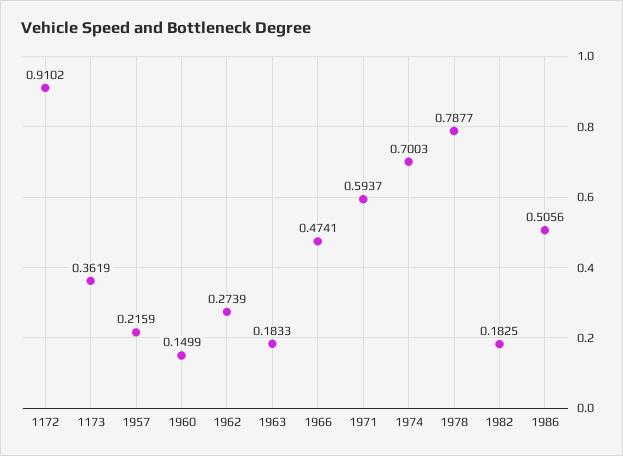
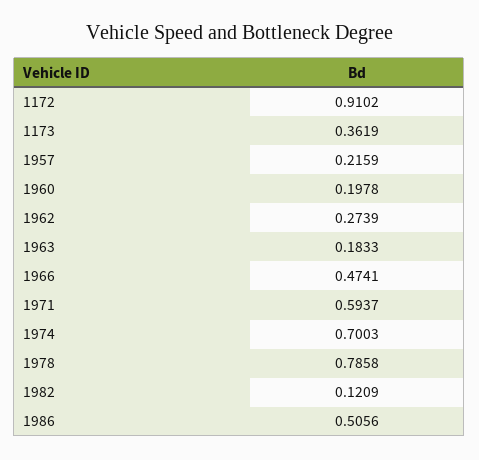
  {
    "1172": 0.9102,
    "1173": 0.3619,
    "1957": 0.2159,
-   "1960": 0.1499,
+   "1960": 0.1978,
    "1962": 0.2739,
    "1963": 0.1833,
    "1966": 0.4741,
    "1971": 0.5937,
    "1974": 0.7003,
-   "1978": 0.7877,
+   "1978": 0.7858,
-   "1982": 0.1825,
+   "1982": 0.1209,
    "1986": 0.5056
  }

